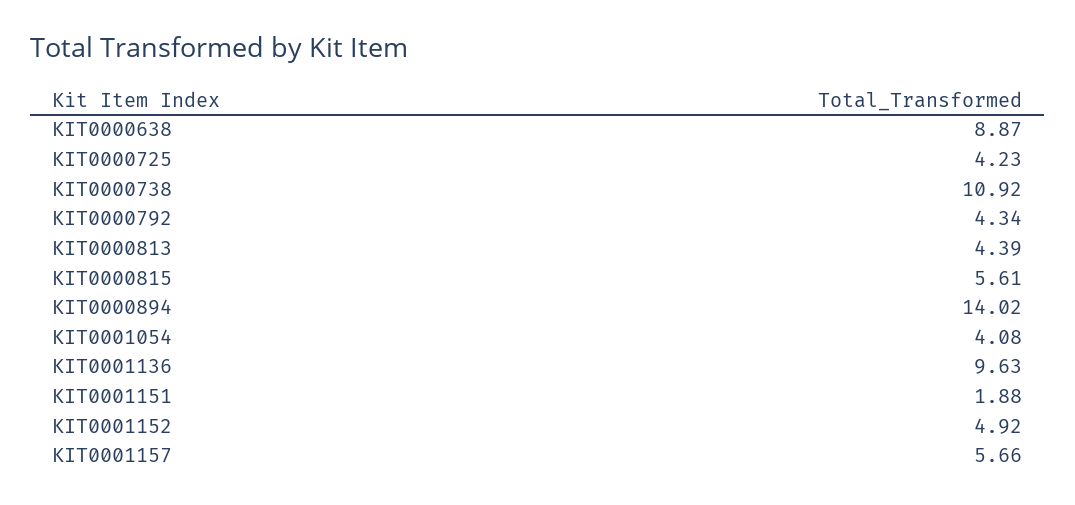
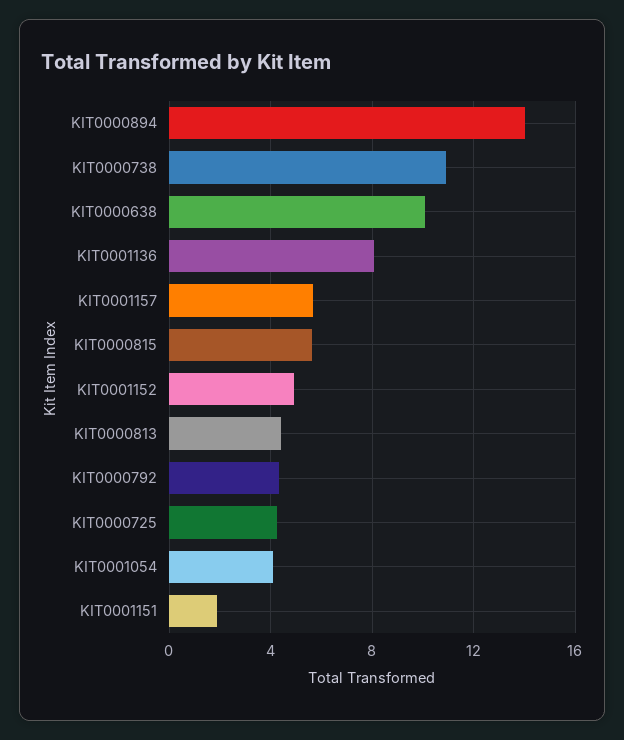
  {
-   "KIT0000638": 8.87,
+   "KIT0000638": 10,
    "KIT0000725": 4.23,
    "KIT0000738": 10.92,
    "KIT0000792": 4.34,
    "KIT0000813": 4.39,
    "KIT0000815": 5.61,
    "KIT0000894": 14.02,
    "KIT0001054": 4.08,
-   "KIT0001136": 9.63,
+   "KIT0001136": 8,
    "KIT0001151": 1.88,
    "KIT0001152": 4.92,
    "KIT0001157": 5.66
  }

